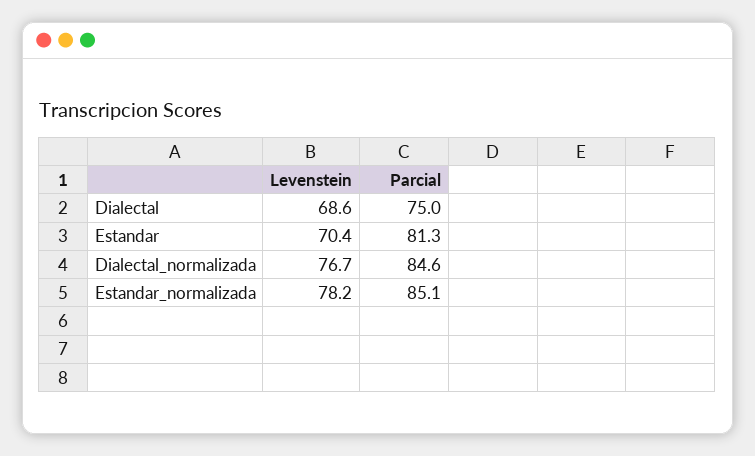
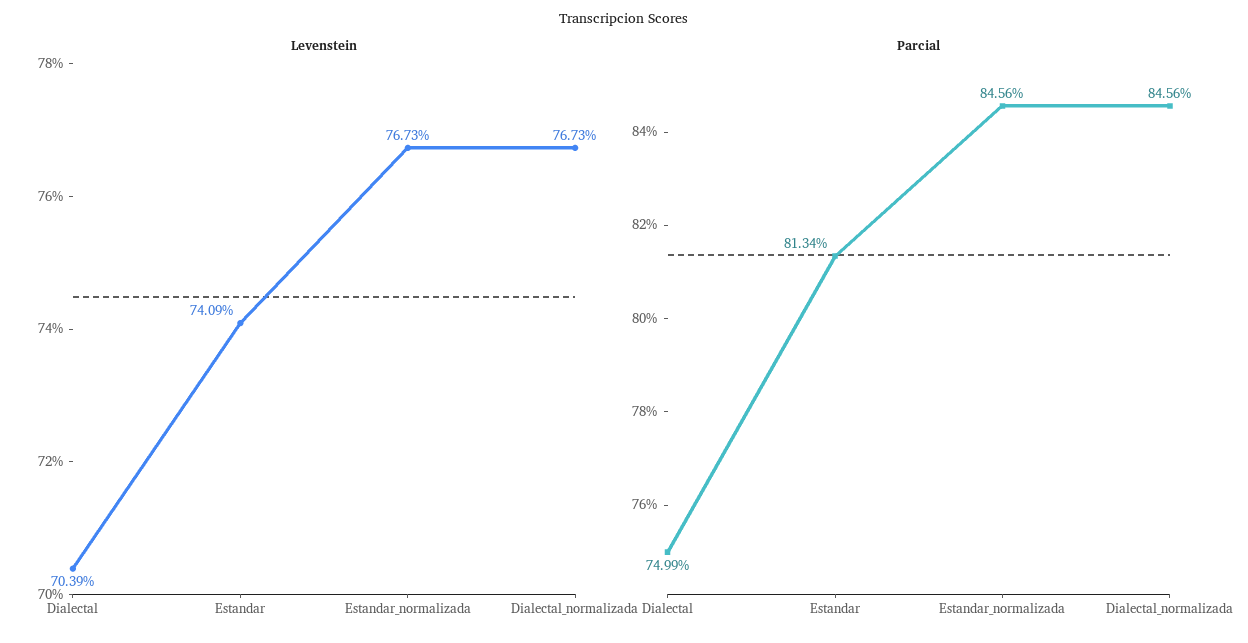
  {
    "Levenstein": {
-     "Dialectal": 68.6,
+     "Dialectal": 70.39,
-     "Estandar": 70.4,
+     "Estandar": 74.09,
      "Dialectal_normalizada": 76.73,
-     "Estandar_normalizada": 78.2
+     "Estandar_normalizada": 76.73
    },
    "Parcial": {
      "Dialectal": 74.99,
      "Estandar": 81.34,
      "Dialectal_normalizada": 84.56,
-     "Estandar_normalizada": 85.1
+     "Estandar_normalizada": 84.56
    }
  }

